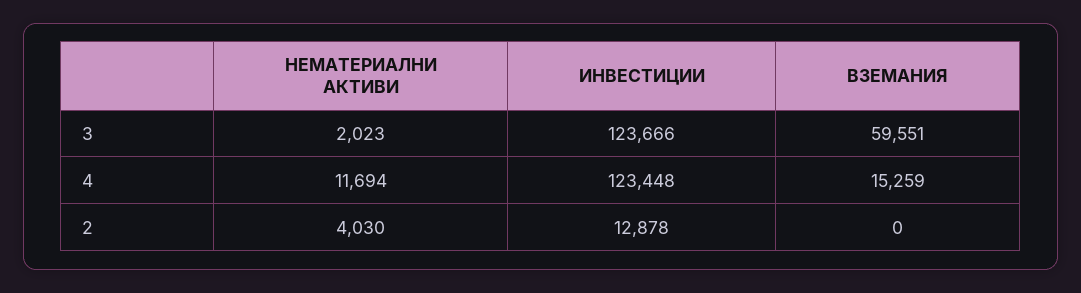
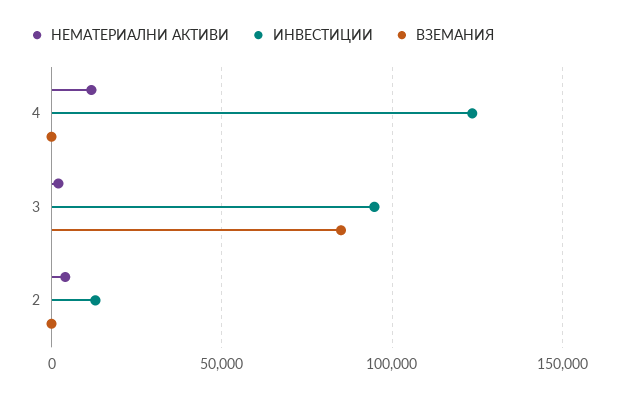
  {
    "НЕМАТЕРИАЛНИ АКТИВИ": {
      "3": 2023,
      "4": 11694,
      "2": 4030
    },
    "ИНВЕСТИЦИИ": {
-     "3": 123666,
+     "3": 95000,
      "4": 123448,
      "2": 12878
    },
    "ВЗЕМАНИЯ": {
-     "3": 59551,
+     "3": 85000,
-     "4": 15259,
+     "4": 0,
      "2": 0
    }
  }

